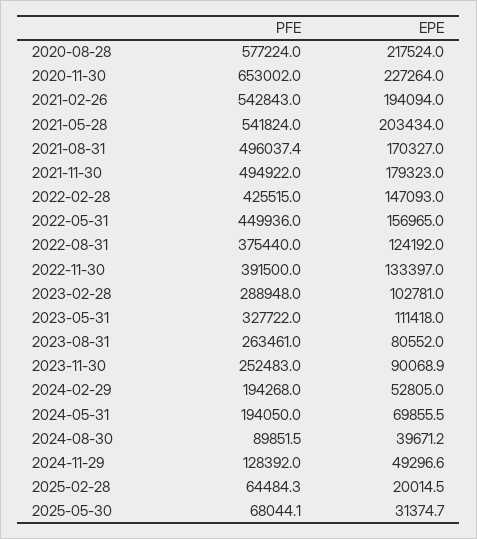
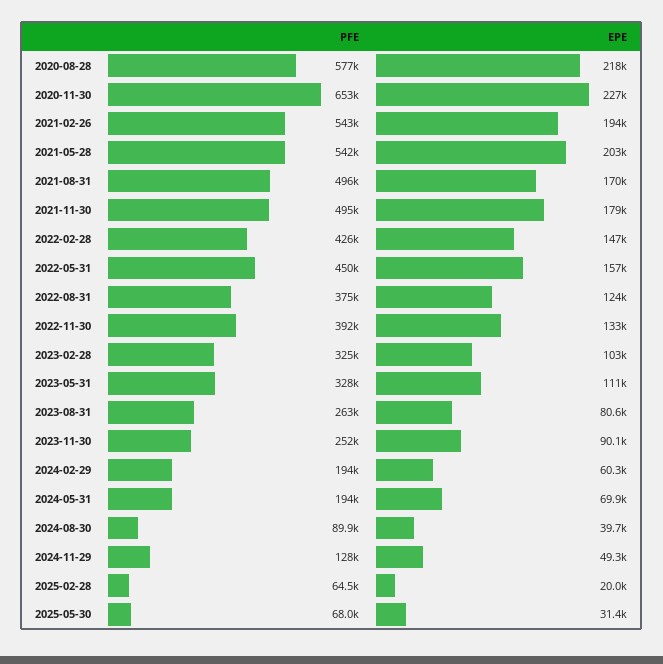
  {
    "PFE": {
      "2020-08-28": 577224,
      "2020-11-30": 653002,
      "2021-02-26": 542843,
      "2021-05-28": 541824,
      "2021-08-31": 496037.4,
      "2021-11-30": 494922,
      "2022-02-28": 425515,
      "2022-05-31": 449936,
      "2022-08-31": 375440,
      "2022-11-30": 391500,
-     "2023-02-28": 288948,
+     "2023-02-28": 325000,
      "2023-05-31": 327722,
      "2023-08-31": 263461,
      "2023-11-30": 252483,
      "2024-02-29": 194268,
      "2024-05-31": 194050,
      "2024-08-30": 89851.5,
      "2024-11-29": 128392,
      "2025-02-28": 64484.3,
      "2025-05-30": 68044.1
    },
    "EPE": {
      "2020-08-28": 217524,
      "2020-11-30": 227264,
      "2021-02-26": 194094,
      "2021-05-28": 203434,
      "2021-08-31": 170327,
      "2021-11-30": 179323,
      "2022-02-28": 147093,
      "2022-05-31": 156965,
      "2022-08-31": 124192,
      "2022-11-30": 133397,
      "2023-02-28": 102781,
      "2023-05-31": 111418,
      "2023-08-31": 80552,
      "2023-11-30": 90068.9,
-     "2024-02-29": 52805,
+     "2024-02-29": 60300,
      "2024-05-31": 69855.5,
      "2024-08-30": 39671.2,
      "2024-11-29": 49296.6,
      "2025-02-28": 20014.5,
      "2025-05-30": 31374.7
    }
  }

